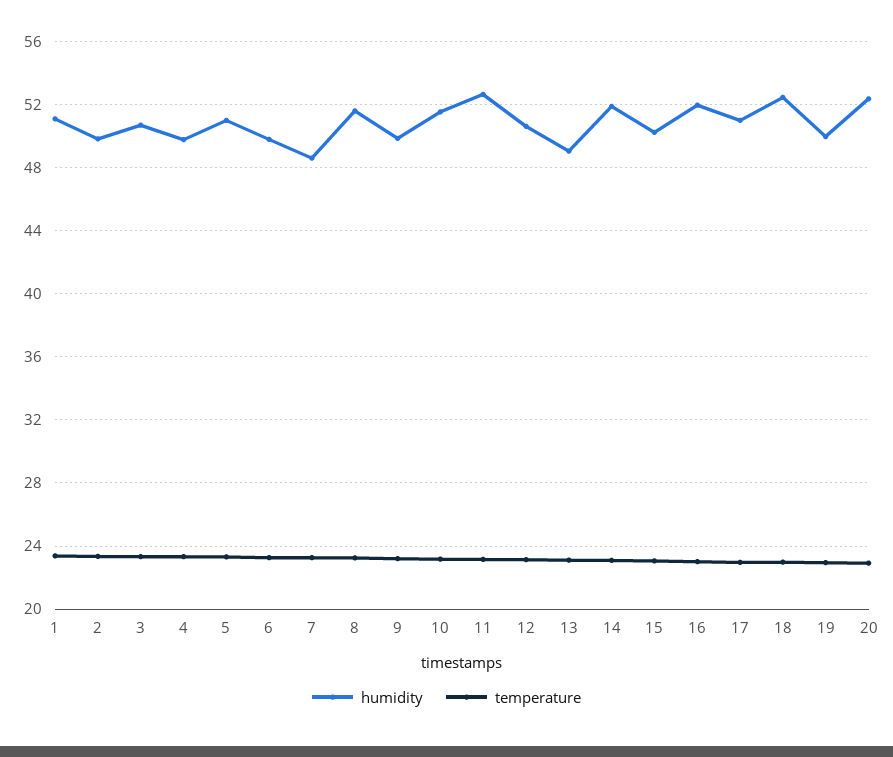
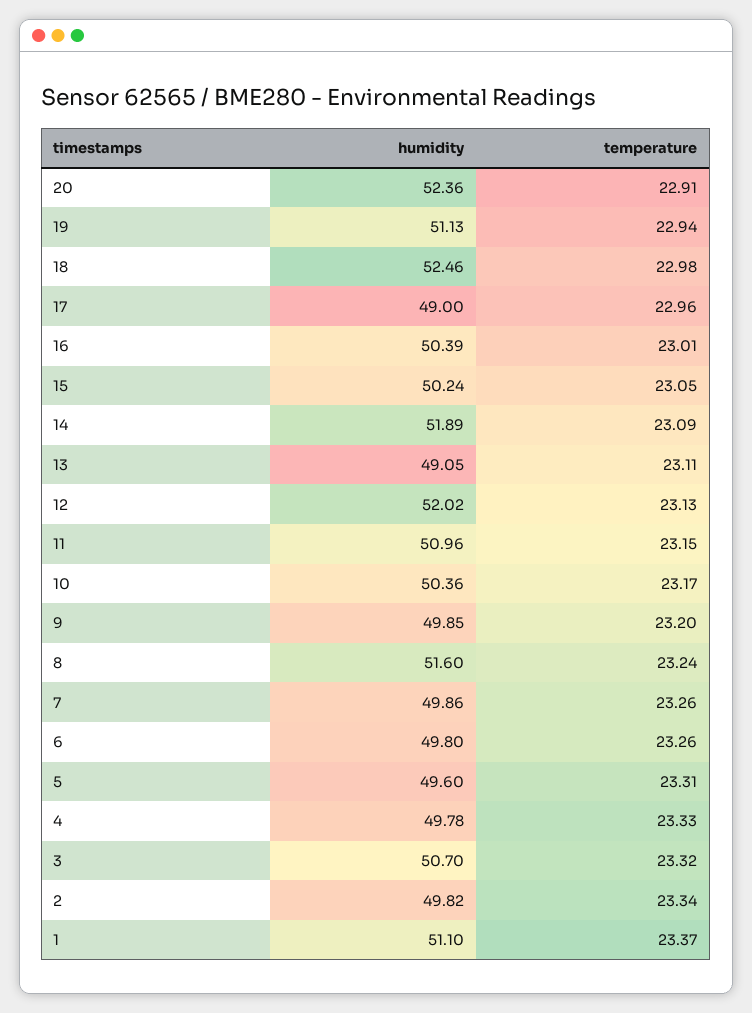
  {
    "humidity": {
      "1": 51.1,
      "2": 49.82,
      "3": 50.7,
      "4": 49.78,
-     "5": 51,
+     "5": 49.6,
      "6": 49.8,
-     "7": 48.5,
+     "7": 49.86,
      "8": 51.6,
      "9": 49.85,
-     "10": 51.5,
+     "10": 50.36,
-     "11": 52.5,
+     "11": 50.96,
-     "12": 50.5,
+     "12": 52.02,
      "13": 49.05,
      "14": 51.89,
      "15": 50.24,
-     "16": 52,
+     "16": 50.39,
-     "17": 51,
+     "17": 49,
      "18": 52.46,
-     "19": 50,
+     "19": 51.13,
      "20": 52.36
    },
    "temperature": {
      "1": 23.37,
      "2": 23.34,
      "3": 23.32,
      "4": 23.33,
      "5": 23.31,
      "6": 23.26,
      "7": 23.26,
      "8": 23.24,
      "9": 23.2,
      "10": 23.17,
      "11": 23.15,
      "12": 23.13,
      "13": 23.11,
      "14": 23.09,
      "15": 23.05,
      "16": 23.01,
      "17": 22.96,
      "18": 22.98,
      "19": 22.94,
      "20": 22.91
    }
  }

